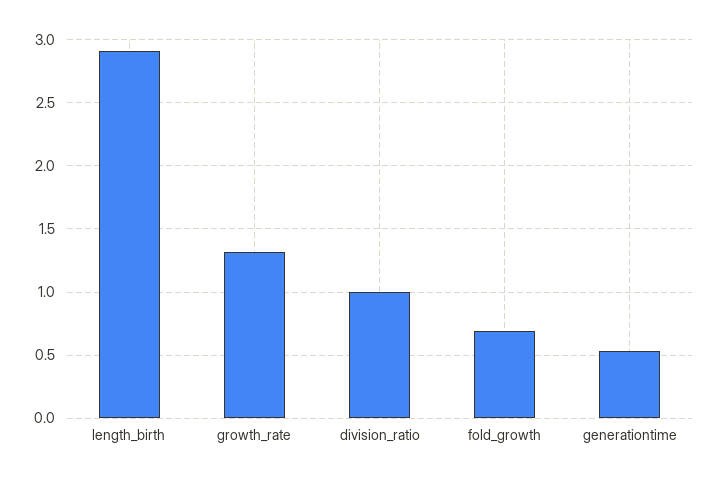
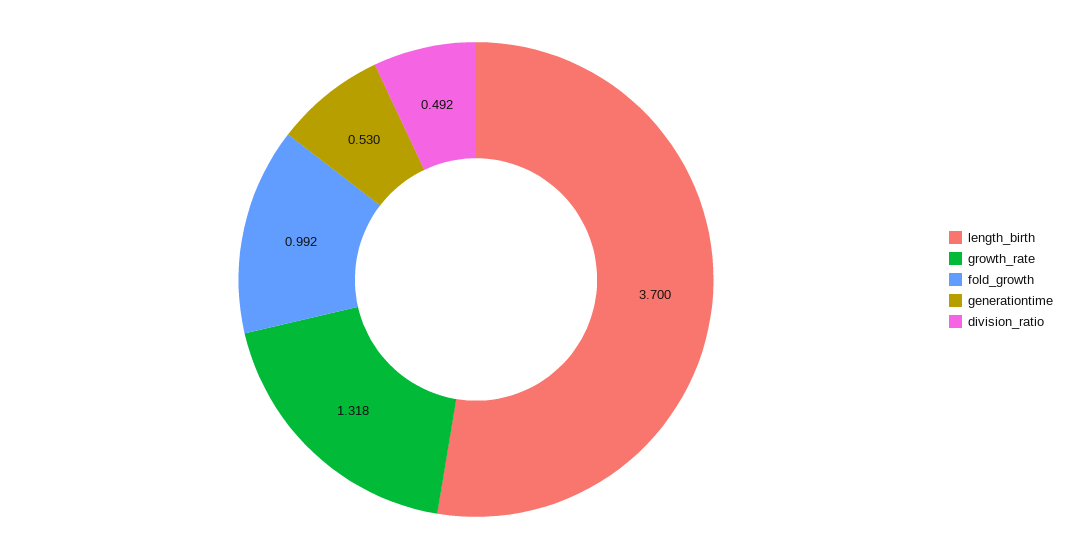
  {
-   "length_birth": 2.9,
+   "length_birth": 3.7,
    "growth_rate": 1.318,
-   "division_ratio": 1,
+   "division_ratio": 0.492,
-   "fold_growth": 0.7,
+   "fold_growth": 0.992,
    "generationtime": 0.53
  }

